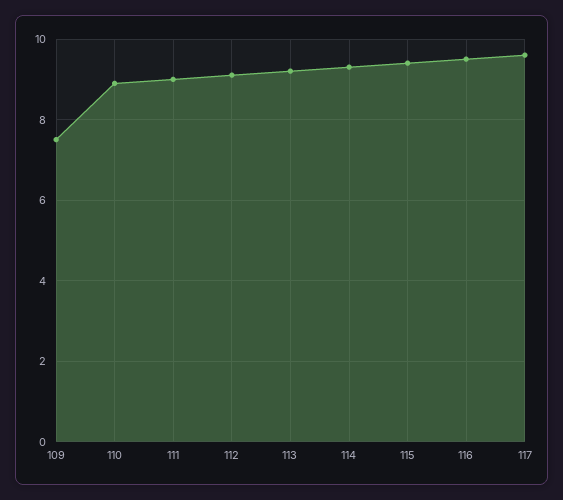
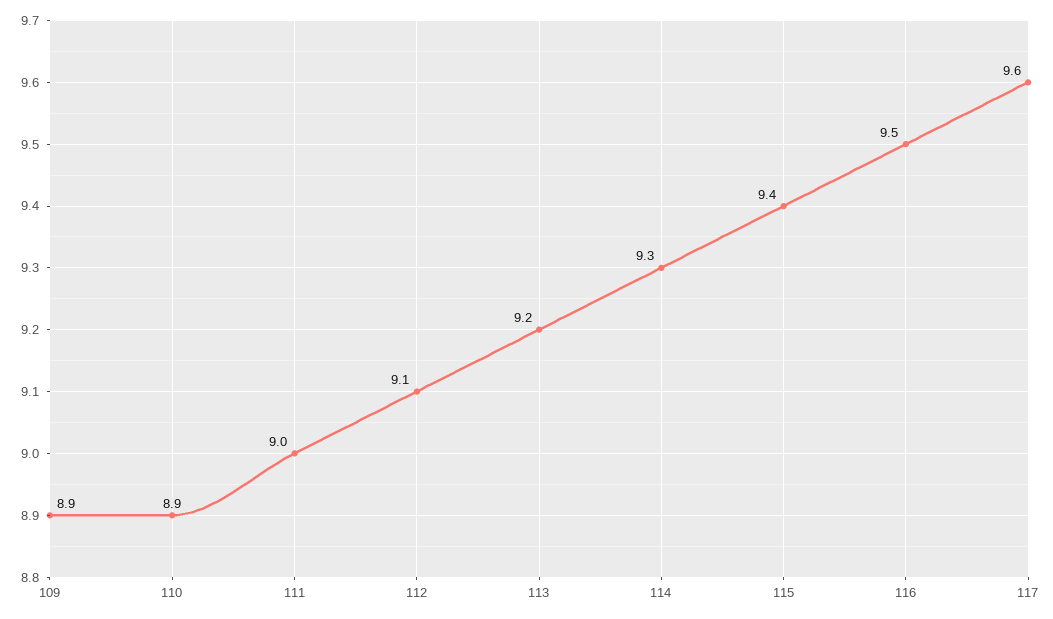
  {
-   "109": 7.5,
+   "109": 8.9,
    "110": 8.9,
    "111": 9,
    "112": 9.1,
    "113": 9.2,
    "114": 9.3,
    "115": 9.4,
    "116": 9.5,
    "117": 9.6
  }

